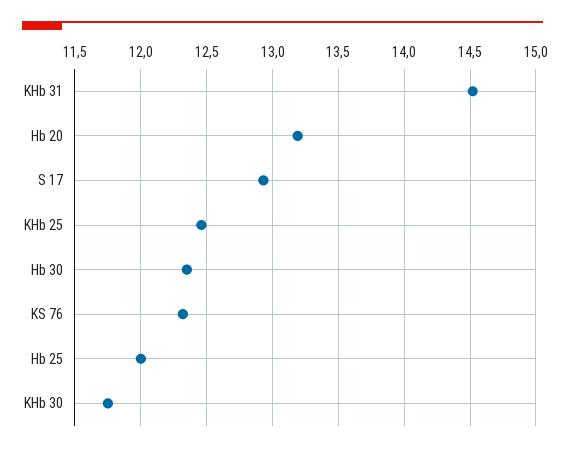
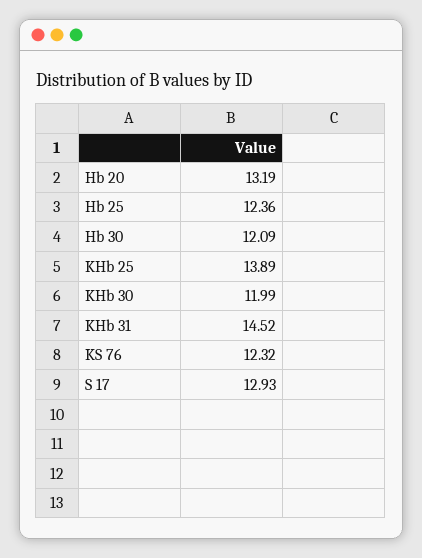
  {
    "KHb 31": 14.52,
    "Hb 20": 13.19,
    "S 17": 12.93,
-   "KHb 25": 12.45,
+   "KHb 25": 13.89,
-   "Hb 30": 12.35,
+   "Hb 30": 12.09,
    "KS 76": 12.32,
-   "Hb 25": 12,
+   "Hb 25": 12.36,
-   "KHb 30": 11.75
+   "KHb 30": 11.99
  }

